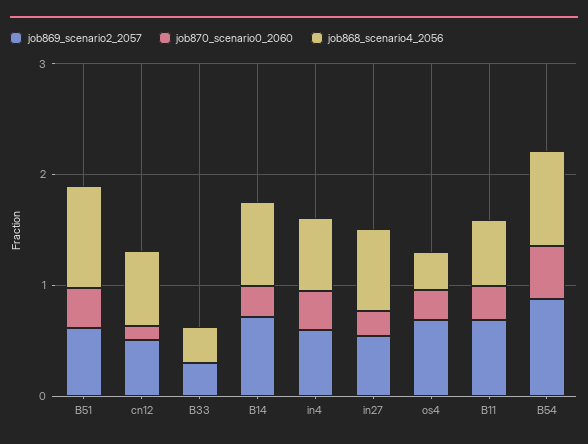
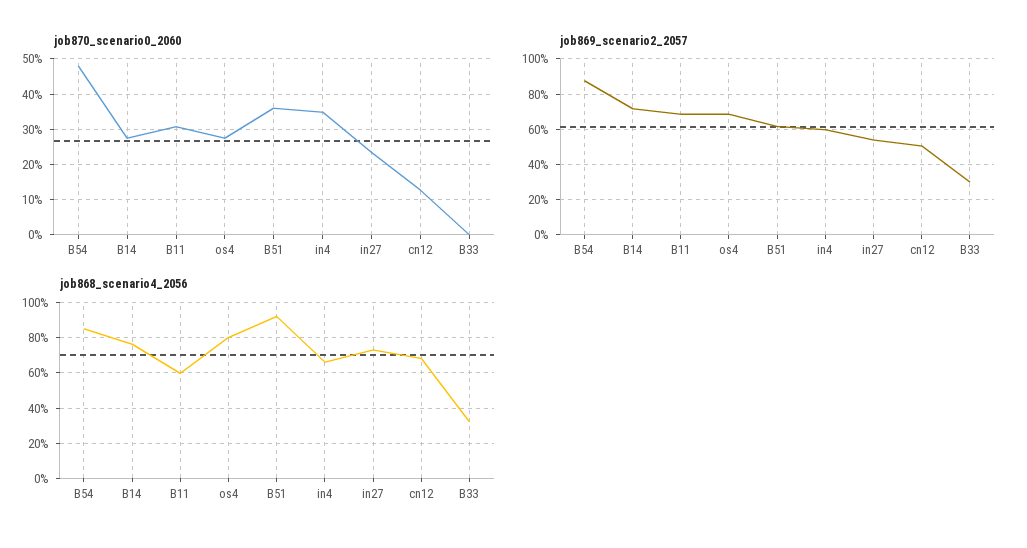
  {
    "job869_scenario2_2057": {
      "B51": 0.6,
      "cn12": 0.5,
      "B33": 0.3,
      "B14": 0.7,
      "in4": 0.6,
      "in27": 0.55,
      "os4": 0.7,
      "B11": 0.7,
      "B54": 0.9
    },
    "job870_scenario0_2060": {
      "B51": 0.36,
      "cn12": 0.12,
      "B33": 0,
      "B14": 0.28,
      "in4": 0.34,
      "in27": 0.24,
      "os4": 0.28,
      "B11": 0.3,
      "B54": 0.48
    },
    "job868_scenario4_2056": {
      "B51": 0.9,
      "cn12": 0.7,
      "B33": 0.3,
      "B14": 0.75,
      "in4": 0.65,
      "in27": 0.75,
-     "os4": 0.4,
+     "os4": 0.8,
      "B11": 0.6,
      "B54": 0.85
    }
  }

